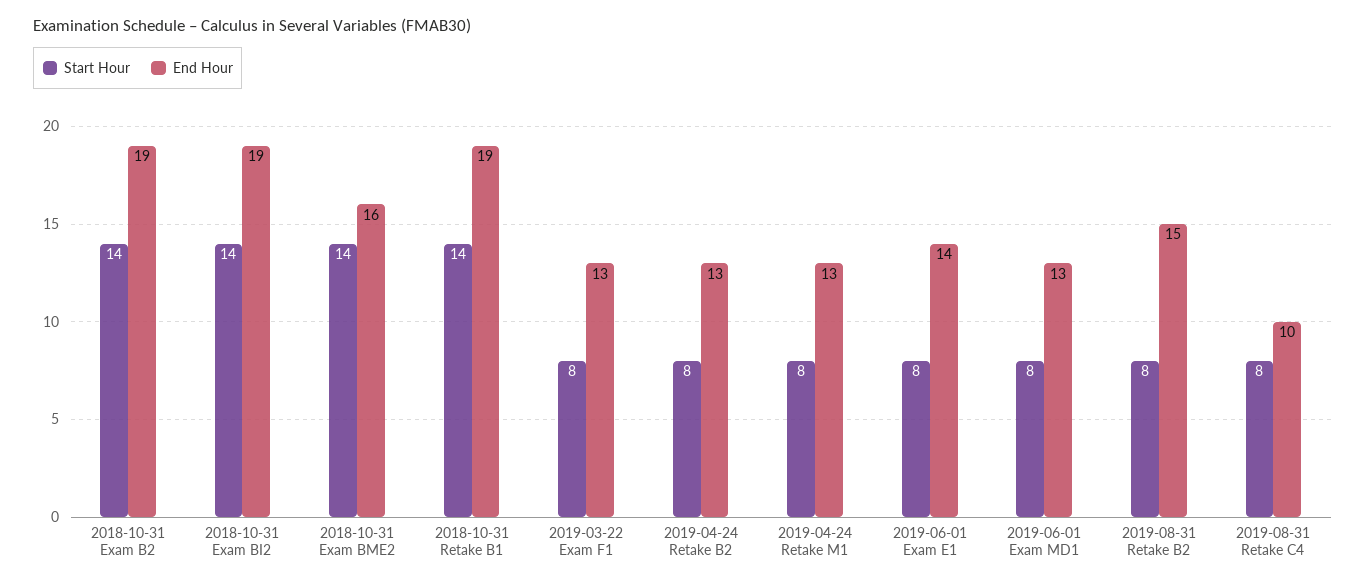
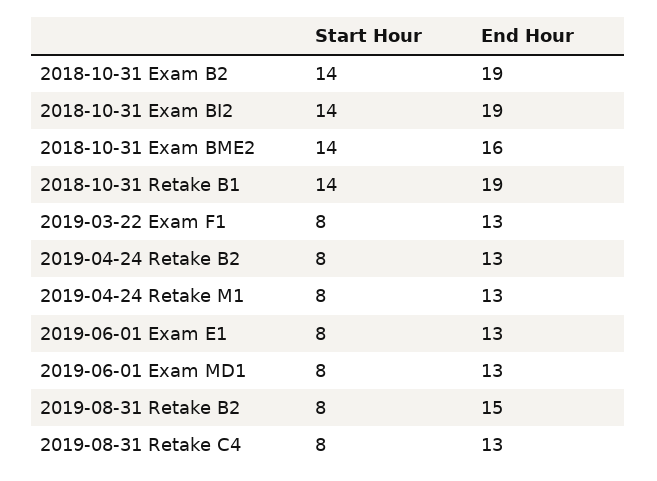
  {
    "Start Hour": {
      "2018-10-31 Exam B2": 14,
      "2018-10-31 Exam BI2": 14,
      "2018-10-31 Exam BME2": 14,
      "2018-10-31 Retake B1": 14,
      "2019-03-22 Exam F1": 8,
      "2019-04-24 Retake B2": 8,
      "2019-04-24 Retake M1": 8,
      "2019-06-01 Exam E1": 8,
      "2019-06-01 Exam MD1": 8,
      "2019-08-31 Retake B2": 8,
      "2019-08-31 Retake C4": 8
    },
    "End Hour": {
      "2018-10-31 Exam B2": 19,
      "2018-10-31 Exam BI2": 19,
      "2018-10-31 Exam BME2": 16,
      "2018-10-31 Retake B1": 19,
      "2019-03-22 Exam F1": 13,
      "2019-04-24 Retake B2": 13,
      "2019-04-24 Retake M1": 13,
-     "2019-06-01 Exam E1": 14,
+     "2019-06-01 Exam E1": 13,
      "2019-06-01 Exam MD1": 13,
      "2019-08-31 Retake B2": 15,
-     "2019-08-31 Retake C4": 10
+     "2019-08-31 Retake C4": 13
    }
  }

